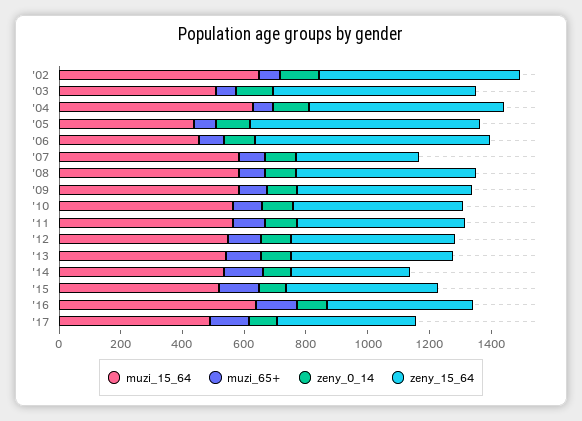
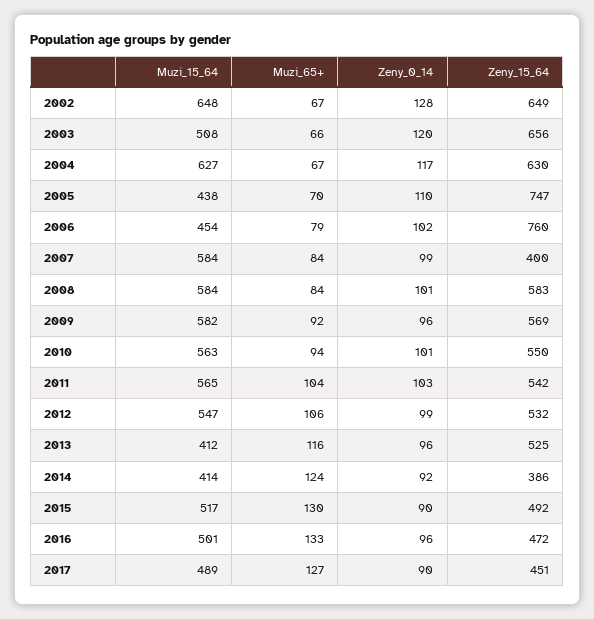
  {
    "muzi_15_64": {
      "'02": 648,
      "'03": 508,
      "'04": 627,
      "'05": 438,
      "'06": 454,
      "'07": 584,
      "'08": 584,
      "'09": 582,
      "'10": 563,
      "'11": 565,
      "'12": 547,
-     "'13": 550,
+     "'13": 412,
-     "'14": 550,
+     "'14": 414,
      "'15": 517,
-     "'16": 650,
+     "'16": 501,
      "'17": 489
    },
    "muzi_65+": {
      "'02": 67,
      "'03": 66,
      "'04": 67,
      "'05": 70,
      "'06": 79,
      "'07": 84,
      "'08": 84,
      "'09": 92,
      "'10": 94,
      "'11": 104,
      "'12": 106,
      "'13": 116,
      "'14": 124,
      "'15": 130,
      "'16": 133,
      "'17": 127
    },
    "zeny_0_14": {
      "'02": 128,
      "'03": 120,
      "'04": 117,
      "'05": 110,
      "'06": 102,
      "'07": 99,
      "'08": 101,
      "'09": 96,
      "'10": 101,
      "'11": 103,
      "'12": 99,
      "'13": 96,
      "'14": 92,
      "'15": 90,
      "'16": 96,
      "'17": 90
    },
    "zeny_15_64": {
      "'02": 649,
      "'03": 656,
      "'04": 630,
      "'05": 747,
      "'06": 760,
      "'07": 400,
      "'08": 583,
      "'09": 569,
      "'10": 550,
      "'11": 542,
      "'12": 532,
      "'13": 525,
      "'14": 386,
      "'15": 492,
      "'16": 472,
      "'17": 451
    }
  }

